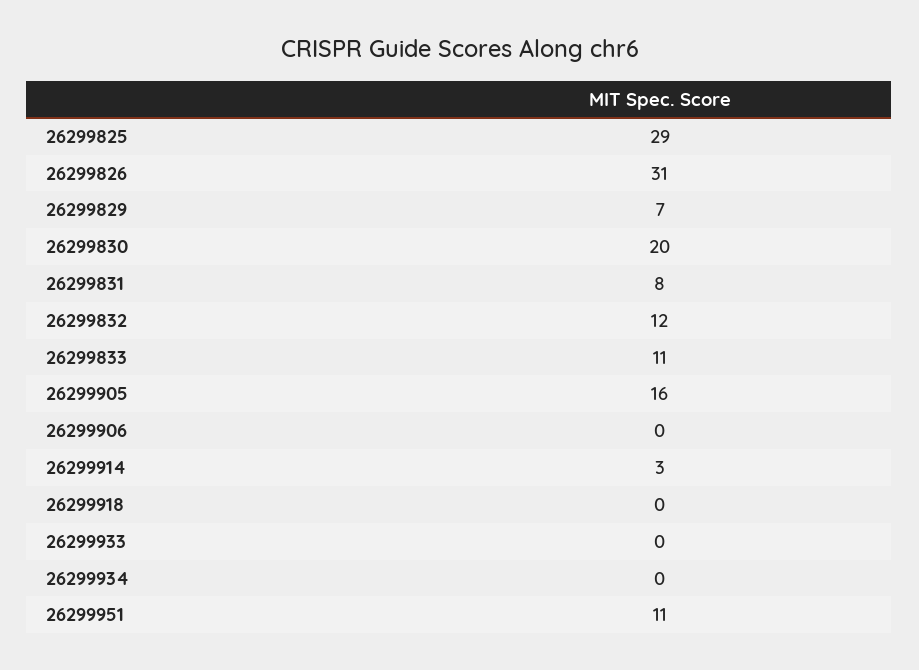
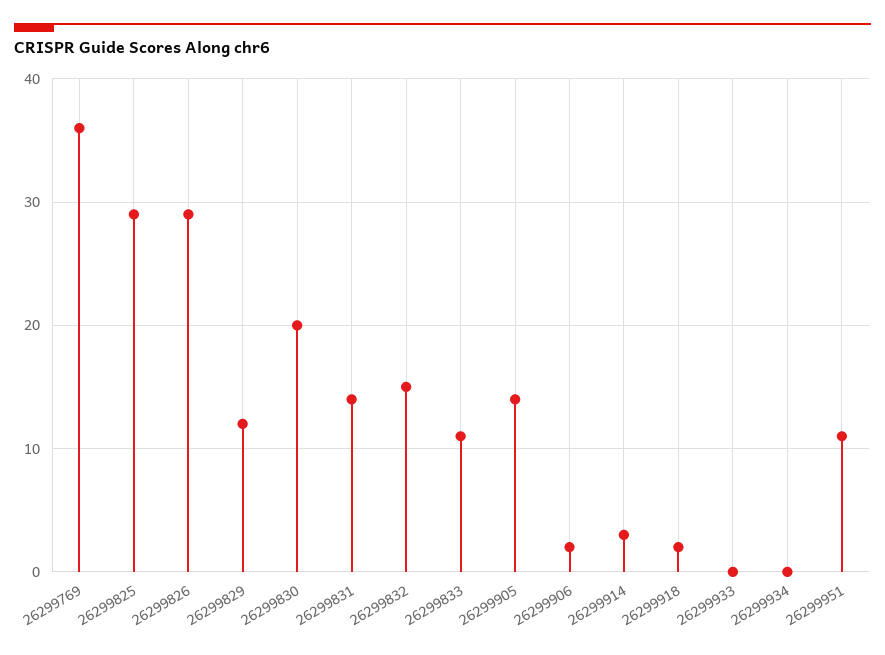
  {
    "26299825": 29,
-   "26299826": 31,
+   "26299826": 29,
-   "26299829": 7,
+   "26299829": 12,
    "26299830": 20,
-   "26299831": 8,
+   "26299831": 14,
-   "26299832": 12,
+   "26299832": 15,
    "26299833": 11,
-   "26299905": 16,
+   "26299905": 14,
-   "26299906": 0,
+   "26299906": 2,
    "26299914": 3,
-   "26299918": 0,
+   "26299918": 2,
    "26299933": 0,
    "26299934": 0,
-   "26299951": 11
+   "26299951": 11,
+   "26299769": 36
  }

